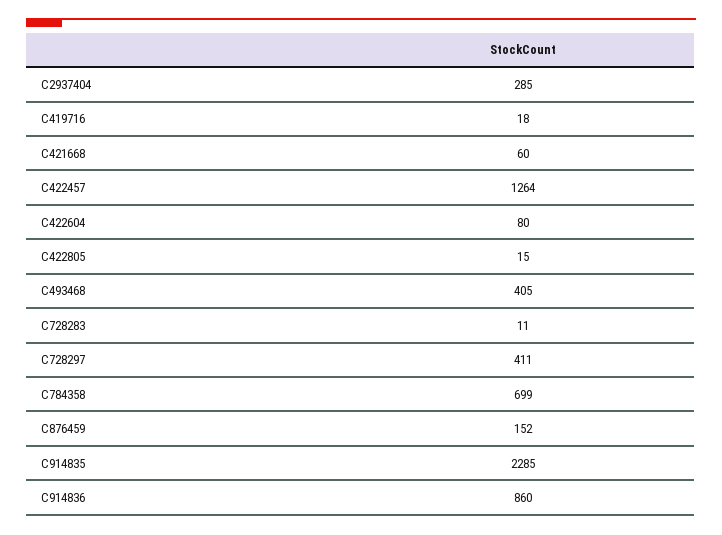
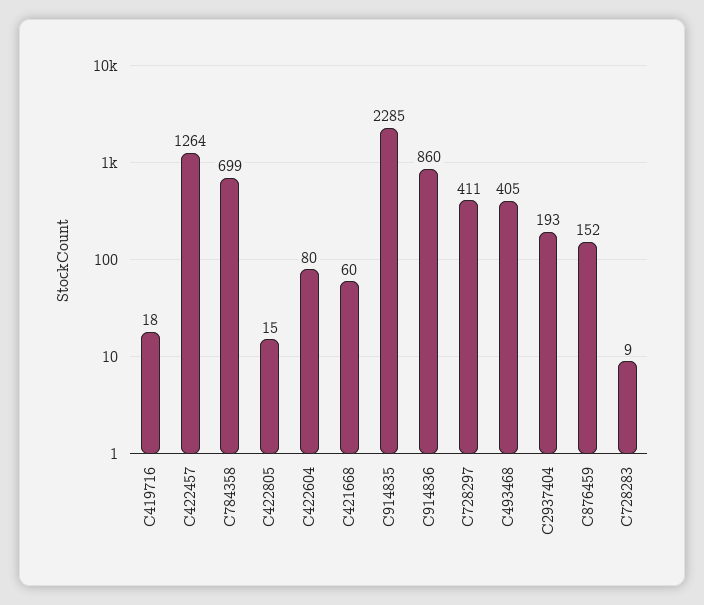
  {
-   "C2937404": 285,
+   "C2937404": 193,
    "C419716": 18,
    "C421668": 60,
    "C422457": 1264,
    "C422604": 80,
    "C422805": 15,
    "C493468": 405,
-   "C728283": 11,
+   "C728283": 9,
    "C728297": 411,
    "C784358": 699,
    "C876459": 152,
    "C914835": 2285,
    "C914836": 860
  }

